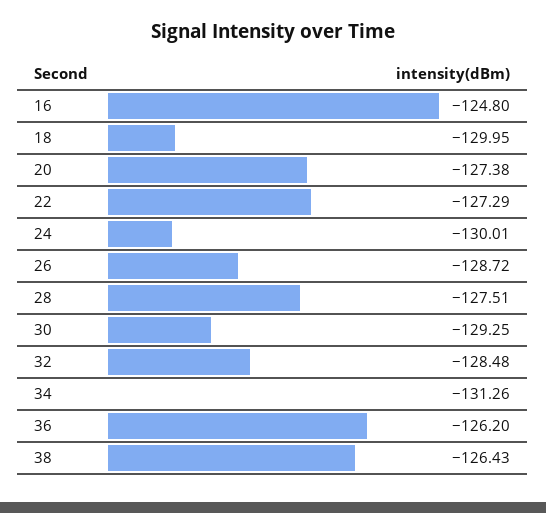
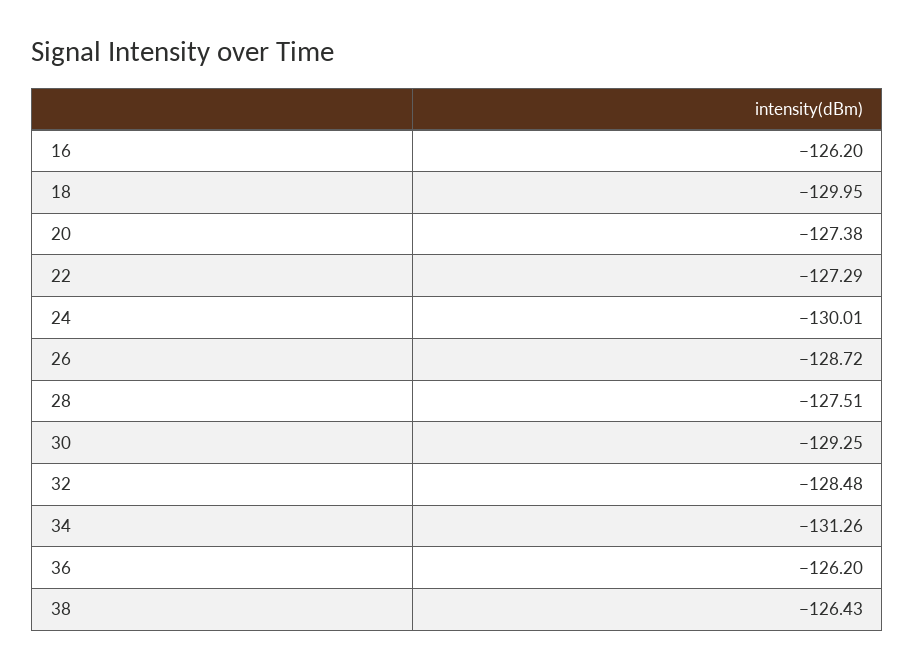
  {
-   "16": -124.8,
+   "16": -126.2,
    "18": -129.95,
    "20": -127.38,
    "22": -127.29,
    "24": -130.01,
    "26": -128.72,
    "28": -127.51,
    "30": -129.25,
    "32": -128.48,
    "34": -131.26,
    "36": -126.2,
    "38": -126.43
  }

